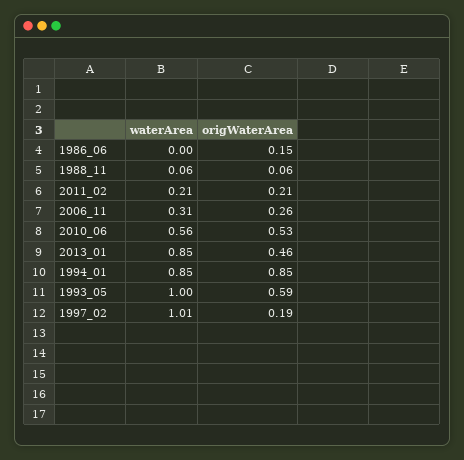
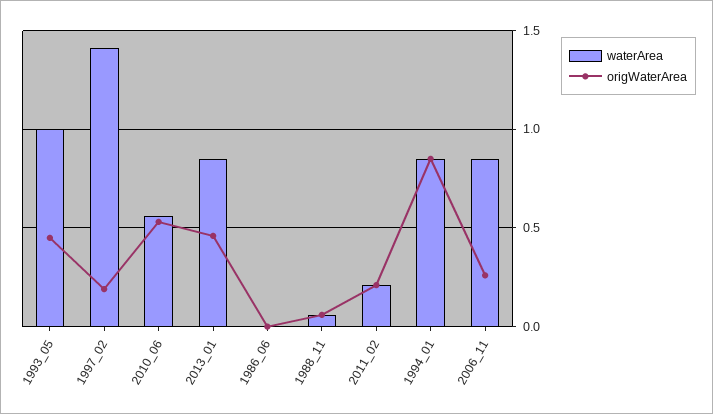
  {
    "waterArea": {
      "1986_06": 0,
      "1988_11": 0.06,
      "2011_02": 0.21,
-     "2006_11": 0.31,
+     "2006_11": 0.85,
      "2010_06": 0.56,
      "2013_01": 0.85,
      "1994_01": 0.85,
      "1993_05": 1,
-     "1997_02": 1.01
+     "1997_02": 1.4
    },
    "origWaterArea": {
-     "1986_06": 0.15,
+     "1986_06": 0,
      "1988_11": 0.06,
      "2011_02": 0.21,
      "2006_11": 0.26,
      "2010_06": 0.53,
      "2013_01": 0.46,
      "1994_01": 0.85,
-     "1993_05": 0.59,
+     "1993_05": 0.45,
      "1997_02": 0.19
    }
  }

